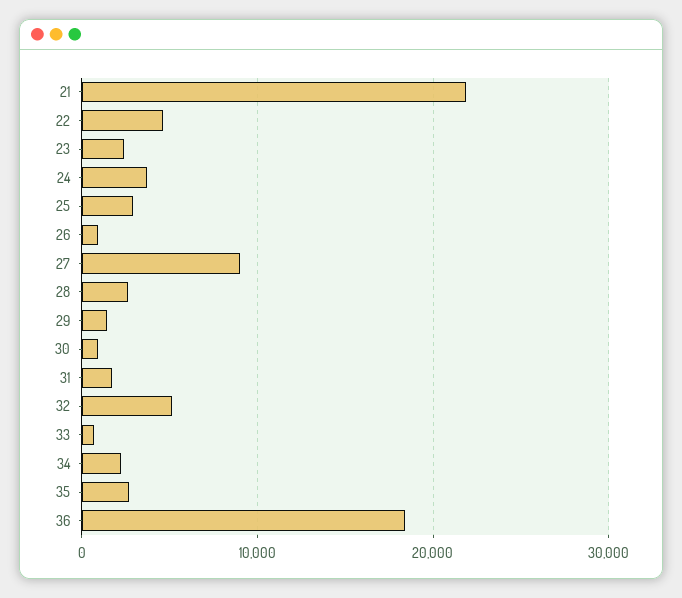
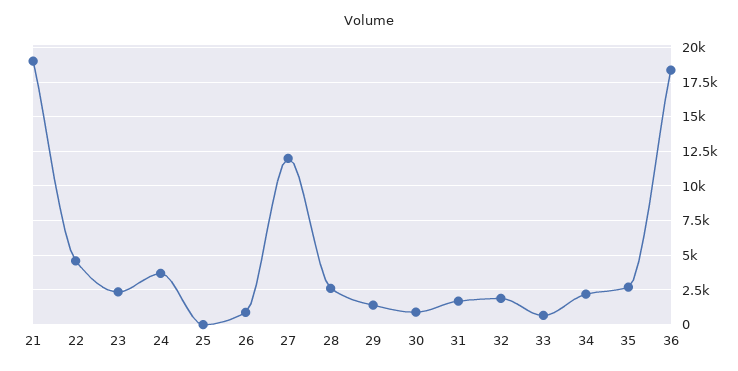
  {
-   "21": 22000,
+   "21": 19000,
    "22": 4500,
    "23": 2500,
    "24": 3500,
-   "25": 3000,
+   "25": 0,
    "26": 1000,
-   "27": 9000,
+   "27": 12000,
    "28": 2500,
    "29": 1500,
    "30": 1000,
    "31": 1500,
-   "32": 5000,
+   "32": 2000,
    "33": 500,
    "34": 2000,
    "35": 2500,
    "36": 18500
  }

